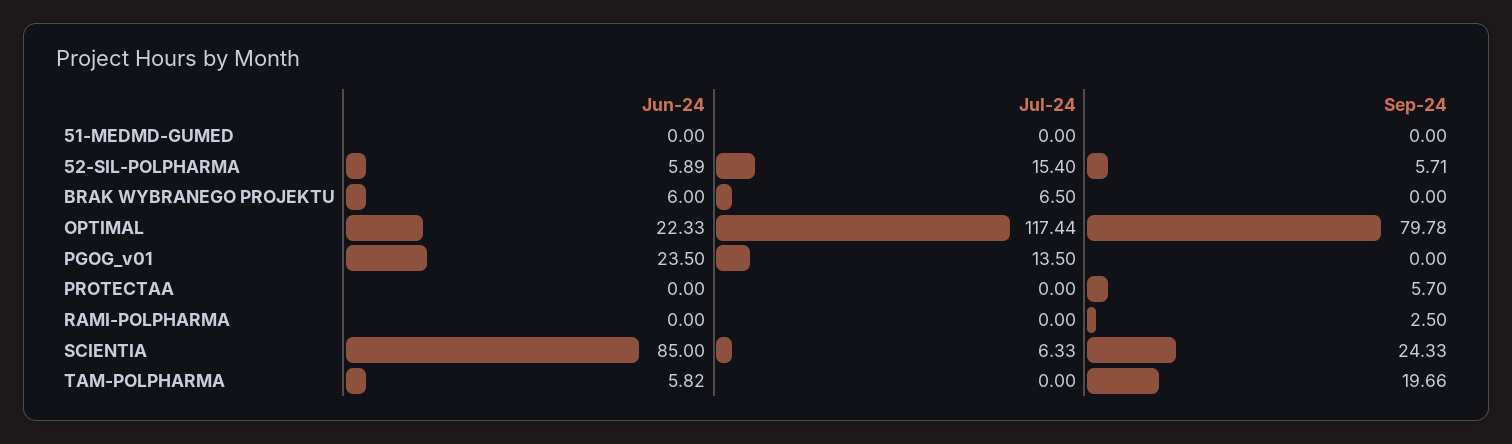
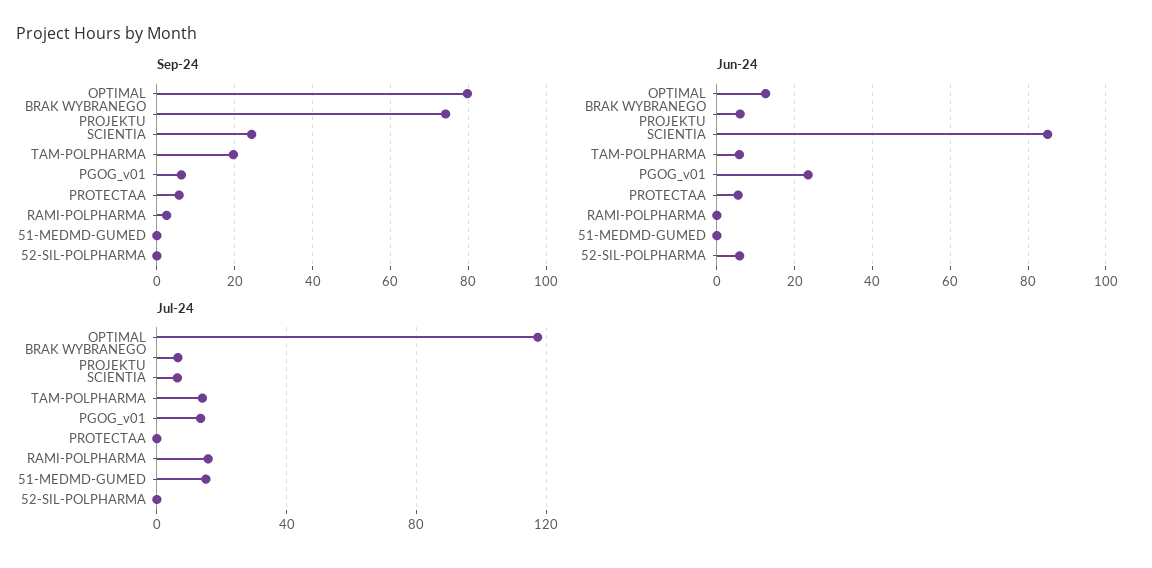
  {
    "Jun-24": {
      "51-MEDMD-GUMED": 0,
      "52-SIL-POLPHARMA": 5.89,
      "BRAK WYBRANEGO PROJEKTU": 6,
-     "OPTIMAL": 22.33,
+     "OPTIMAL": 12,
      "PGOG_v01": 23.5,
-     "PROTECTAA": 0,
+     "PROTECTAA": 6,
      "RAMI-POLPHARMA": 0,
      "SCIENTIA": 85,
      "TAM-POLPHARMA": 5.82
    },
    "Jul-24": {
-     "51-MEDMD-GUMED": 0,
+     "51-MEDMD-GUMED": 15,
-     "52-SIL-POLPHARMA": 15.4,
+     "52-SIL-POLPHARMA": 0,
      "BRAK WYBRANEGO PROJEKTU": 6.5,
      "OPTIMAL": 117.44,
      "PGOG_v01": 13.5,
      "PROTECTAA": 0,
-     "RAMI-POLPHARMA": 0,
+     "RAMI-POLPHARMA": 15,
      "SCIENTIA": 6.33,
-     "TAM-POLPHARMA": 0
+     "TAM-POLPHARMA": 15
    },
    "Sep-24": {
      "51-MEDMD-GUMED": 0,
-     "52-SIL-POLPHARMA": 5.71,
+     "52-SIL-POLPHARMA": 0,
-     "BRAK WYBRANEGO PROJEKTU": 0,
+     "BRAK WYBRANEGO PROJEKTU": 74,
      "OPTIMAL": 79.78,
-     "PGOG_v01": 0,
+     "PGOG_v01": 6,
      "PROTECTAA": 5.7,
      "RAMI-POLPHARMA": 2.5,
      "SCIENTIA": 24.33,
      "TAM-POLPHARMA": 19.66
    }
  }

